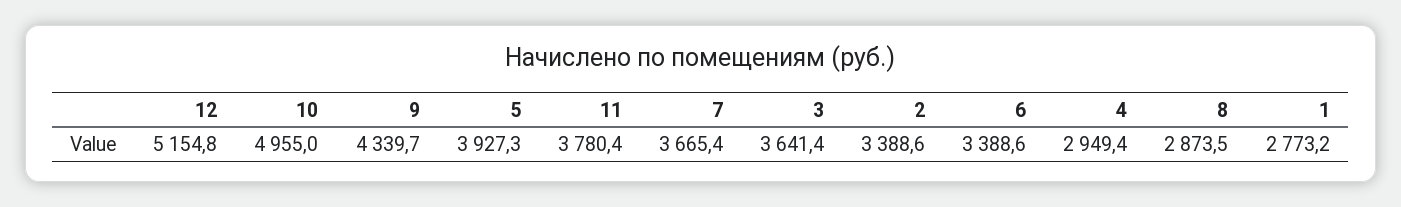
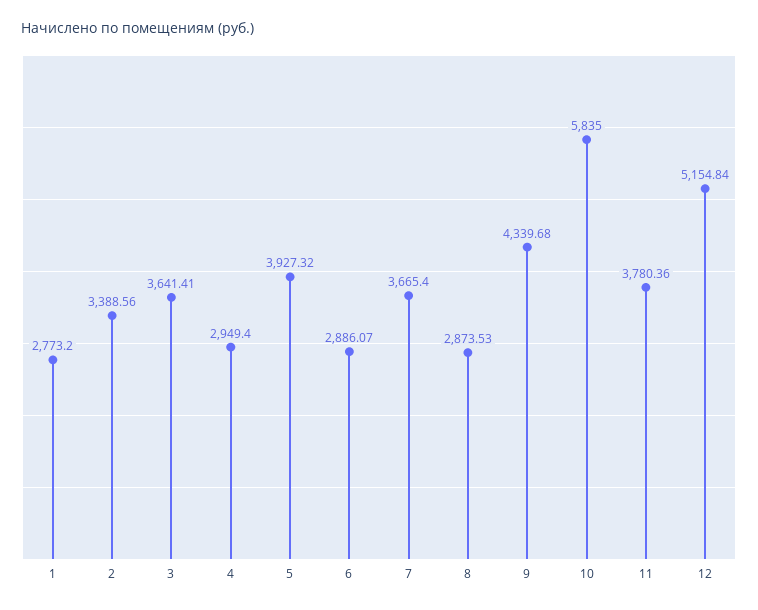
  {
    "12": 5154.84,
-   "10": 4955,
+   "10": 5835,
    "9": 4339.68,
    "5": 3927.32,
    "11": 3780.36,
    "7": 3665.4,
    "3": 3641.41,
    "2": 3388.56,
-   "6": 3388.6,
+   "6": 2886.07,
    "4": 2949.4,
    "8": 2873.53,
    "1": 2773.2
  }

